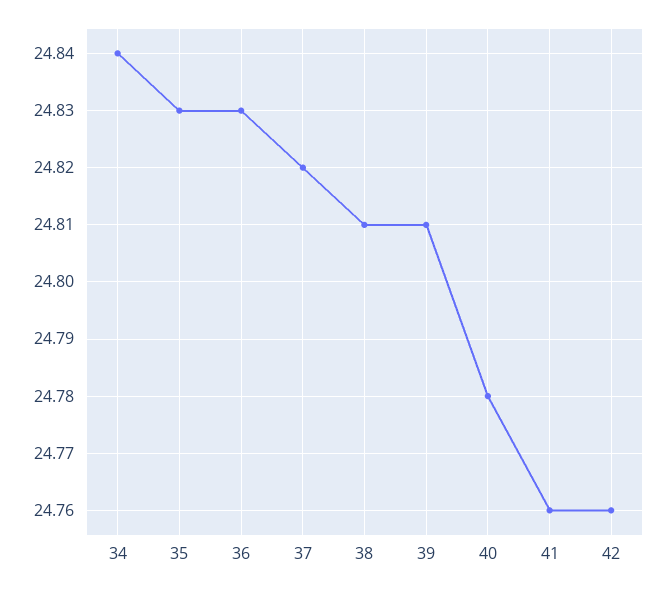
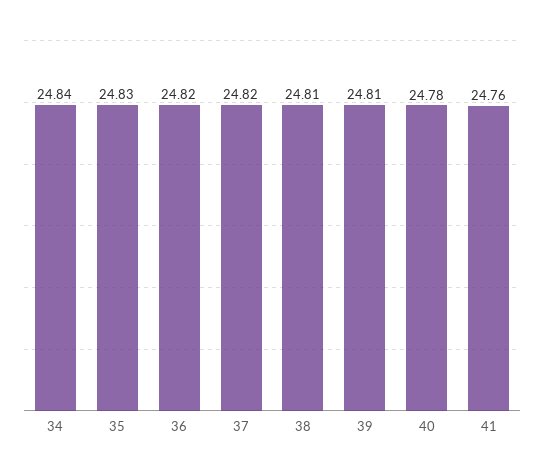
  {
    "34": 24.84,
    "35": 24.83,
-   "36": 24.83,
+   "36": 24.82,
    "37": 24.82,
    "38": 24.81,
    "39": 24.81,
    "40": 24.78,
-   "41": 24.76,
+   "41": 24.76
-   "42": 24.76
  }

